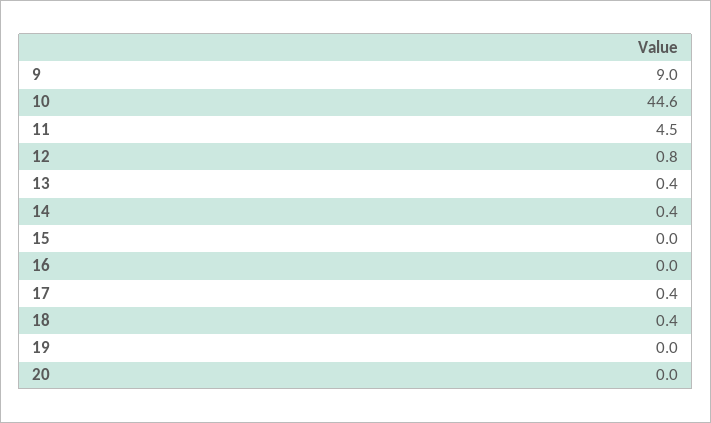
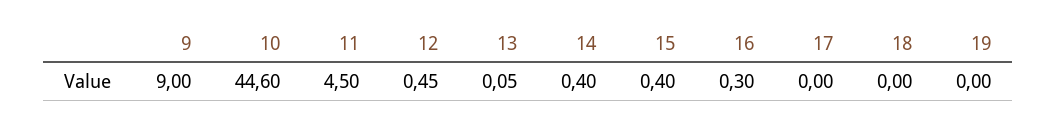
  {
    "9": 9,
    "10": 44.6,
    "11": 4.5,
-   "12": 0.8,
+   "12": 0.45,
-   "13": 0.4,
+   "13": 0.05,
    "14": 0.4,
-   "15": 0,
+   "15": 0.4,
-   "16": 0,
+   "16": 0.3,
-   "17": 0.4,
+   "17": 0,
-   "18": 0.4,
+   "18": 0,
-   "19": 0,
+   "19": 0
-   "20": 0
  }

